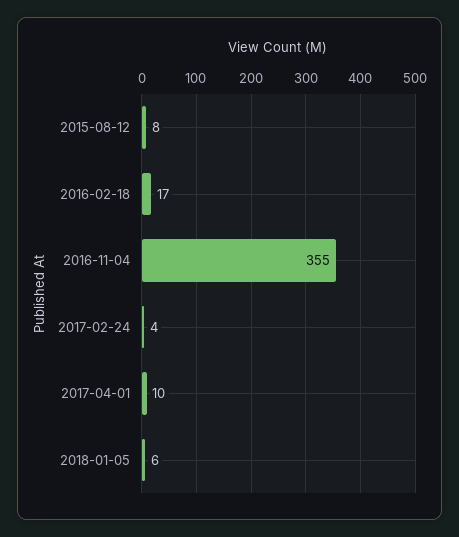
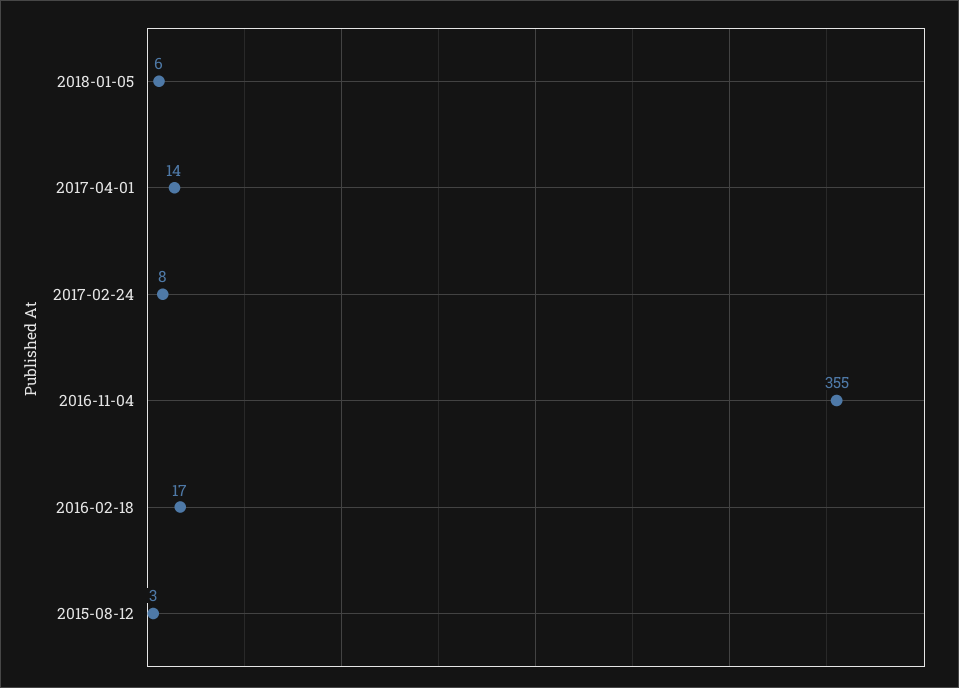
  {
-   "2015-08-12": 8,
+   "2015-08-12": 3,
    "2016-02-18": 17,
    "2016-11-04": 355,
-   "2017-02-24": 4,
+   "2017-02-24": 8,
-   "2017-04-01": 10,
+   "2017-04-01": 14,
    "2018-01-05": 6
  }

